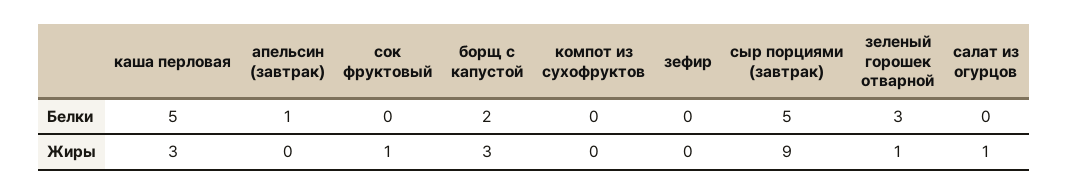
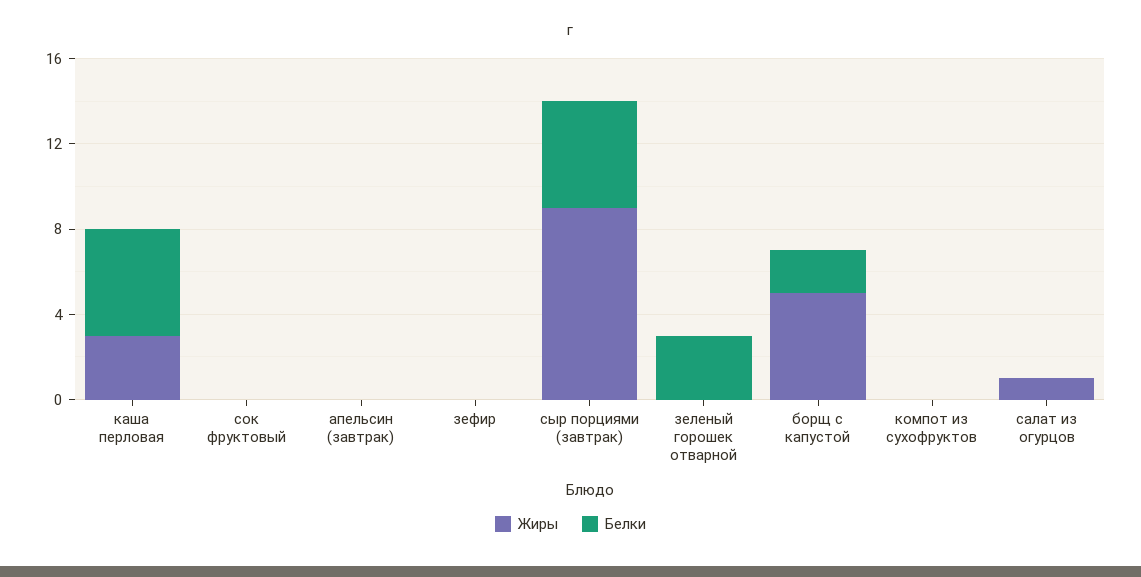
  {
    "Белки": {
      "каша перловая": 5,
-     "апельсин (завтрак)": 1,
+     "апельсин (завтрак)": 0,
      "сок фруктовый": 0,
      "борщ с капустой": 2,
      "компот из сухофруктов": 0,
      "зефир": 0,
      "сыр порциями (завтрак)": 5,
      "зеленый горошек отварной": 3,
      "салат из огурцов": 0
    },
    "Жиры": {
      "каша перловая": 3,
      "апельсин (завтрак)": 0,
-     "сок фруктовый": 1,
+     "сок фруктовый": 0,
-     "борщ с капустой": 3,
+     "борщ с капустой": 5,
      "компот из сухофруктов": 0,
      "зефир": 0,
      "сыр порциями (завтрак)": 9,
-     "зеленый горошек отварной": 1,
+     "зеленый горошек отварной": 0,
      "салат из огурцов": 1
    }
  }

